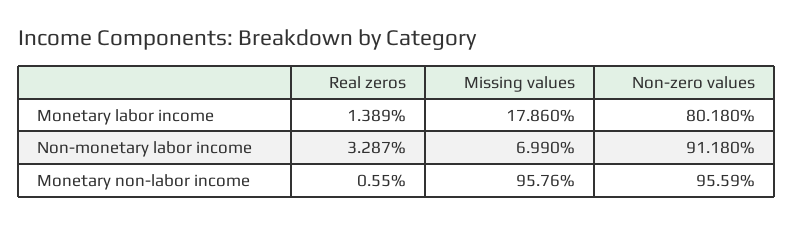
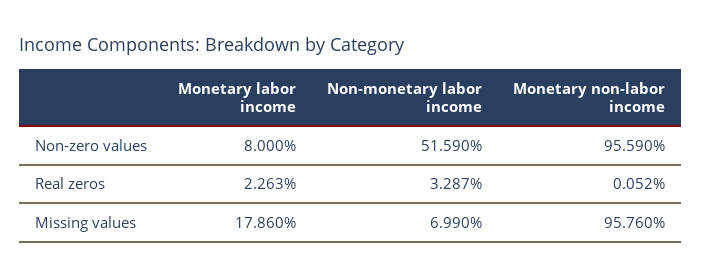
  {
    "Real zeros": {
-     "Monetary labor income": 1.389,
+     "Monetary labor income": 2.263,
      "Non-monetary labor income": 3.287,
-     "Monetary non-labor income": 0.55
+     "Monetary non-labor income": 0.052
    },
    "Missing values": {
      "Monetary labor income": 17.86,
      "Non-monetary labor income": 6.99,
      "Monetary non-labor income": 95.76
    },
    "Non-zero values": {
-     "Monetary labor income": 80.18,
+     "Monetary labor income": 8,
-     "Non-monetary labor income": 91.18,
+     "Non-monetary labor income": 51.59,
      "Monetary non-labor income": 95.59
    }
  }

